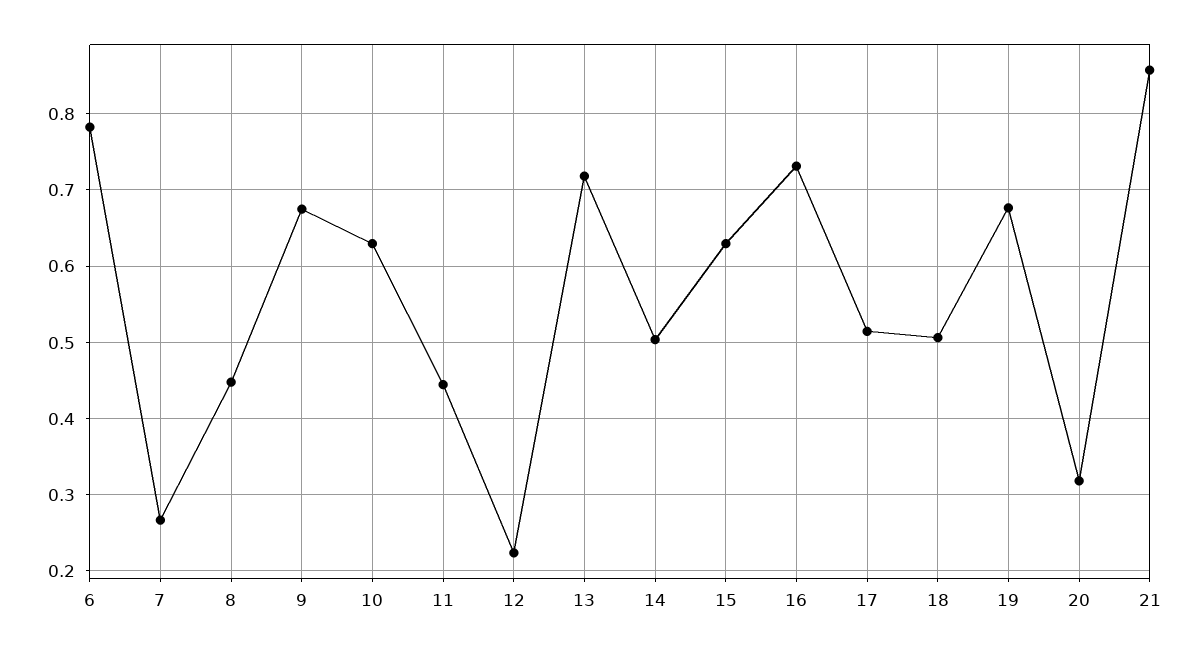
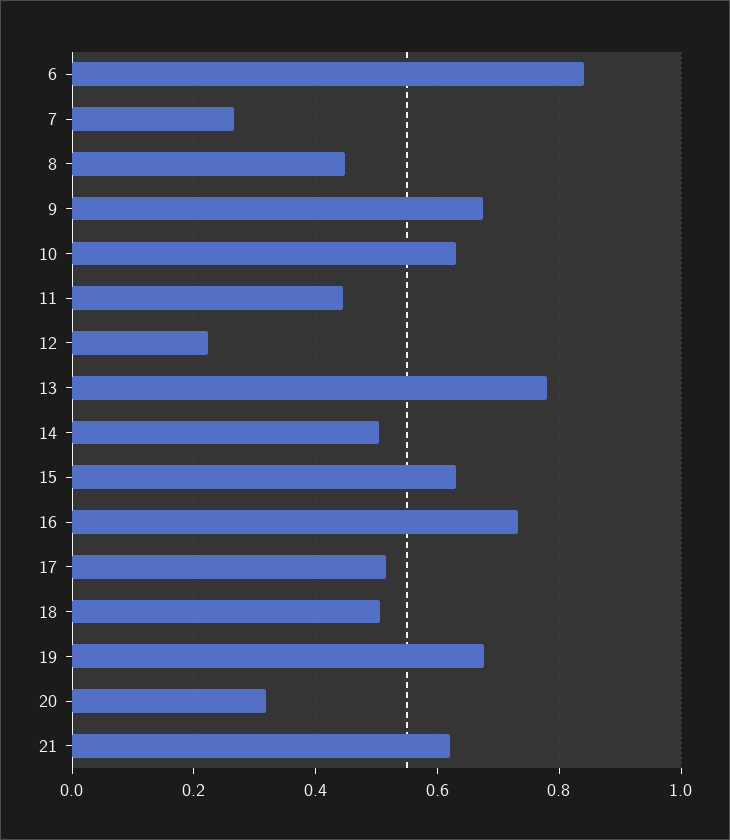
  {
-   "6": 0.78,
+   "6": 0.84,
    "7": 0.27,
    "8": 0.45,
    "9": 0.67,
    "10": 0.63,
    "11": 0.44,
    "12": 0.22,
-   "13": 0.72,
+   "13": 0.78,
    "14": 0.5,
    "15": 0.63,
    "16": 0.73,
    "17": 0.51,
    "18": 0.51,
    "19": 0.68,
    "20": 0.32,
-   "21": 0.86
+   "21": 0.62
  }

